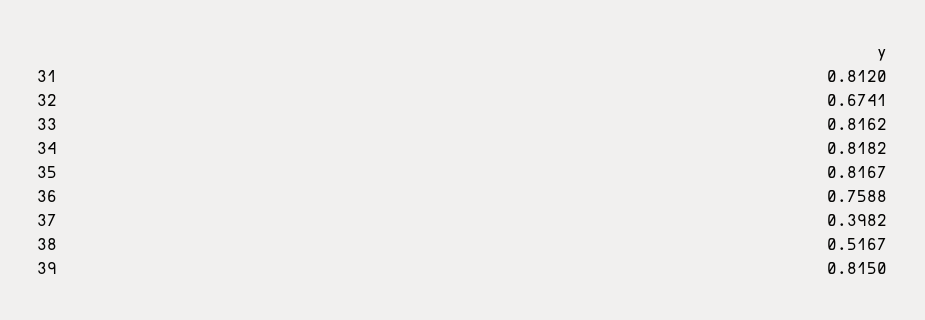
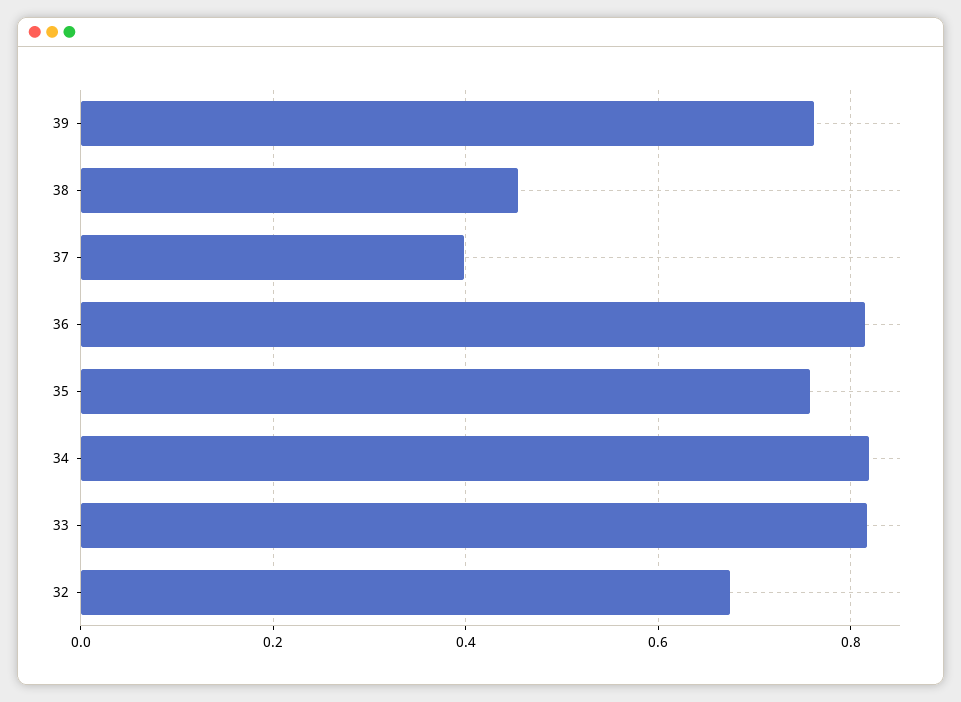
  {
-   "31": 0.812,
    "32": 0.6741,
    "33": 0.8162,
    "34": 0.8182,
-   "35": 0.8167,
+   "35": 0.76,
-   "36": 0.7588,
+   "36": 0.82,
    "37": 0.3982,
-   "38": 0.5167,
+   "38": 0.46,
-   "39": 0.815
+   "39": 0.76
  }

